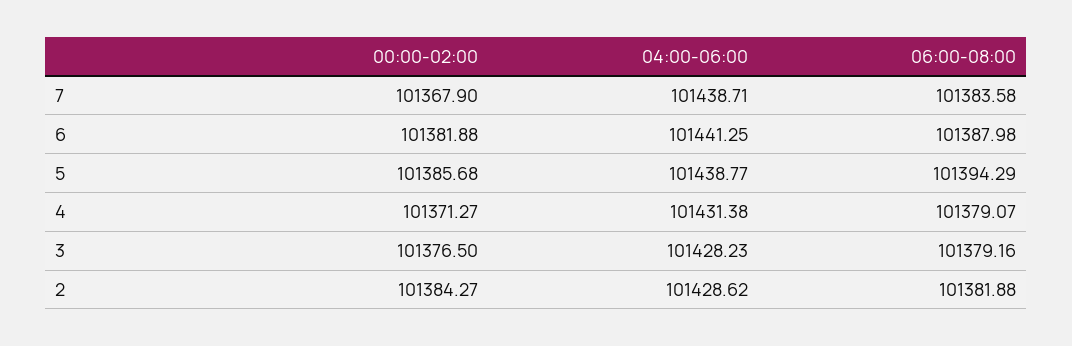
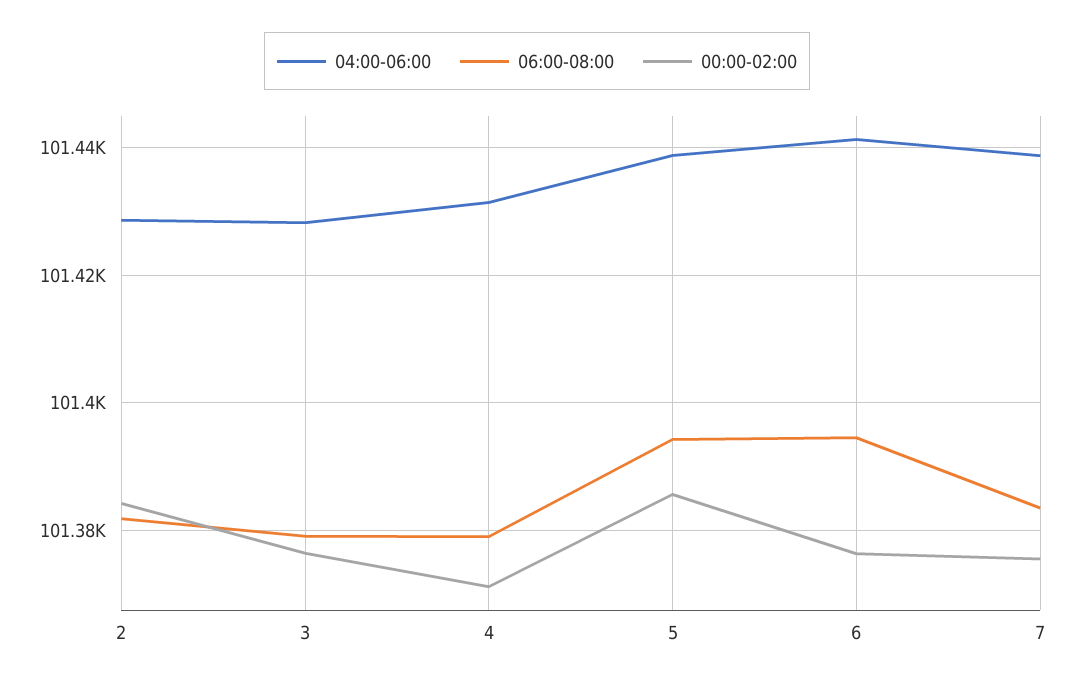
  {
    "00:00-02:00": {
-     "7": 101367.9,
+     "7": 101376,
-     "6": 101381.88,
+     "6": 101376,
      "5": 101385.68,
      "4": 101371.27,
      "3": 101376.5,
      "2": 101384.27
    },
    "04:00-06:00": {
      "7": 101438.71,
      "6": 101441.25,
      "5": 101438.77,
      "4": 101431.38,
      "3": 101428.23,
      "2": 101428.62
    },
    "06:00-08:00": {
      "7": 101383.58,
-     "6": 101387.98,
+     "6": 101394,
      "5": 101394.29,
      "4": 101379.07,
      "3": 101379.16,
      "2": 101381.88
    }
  }

